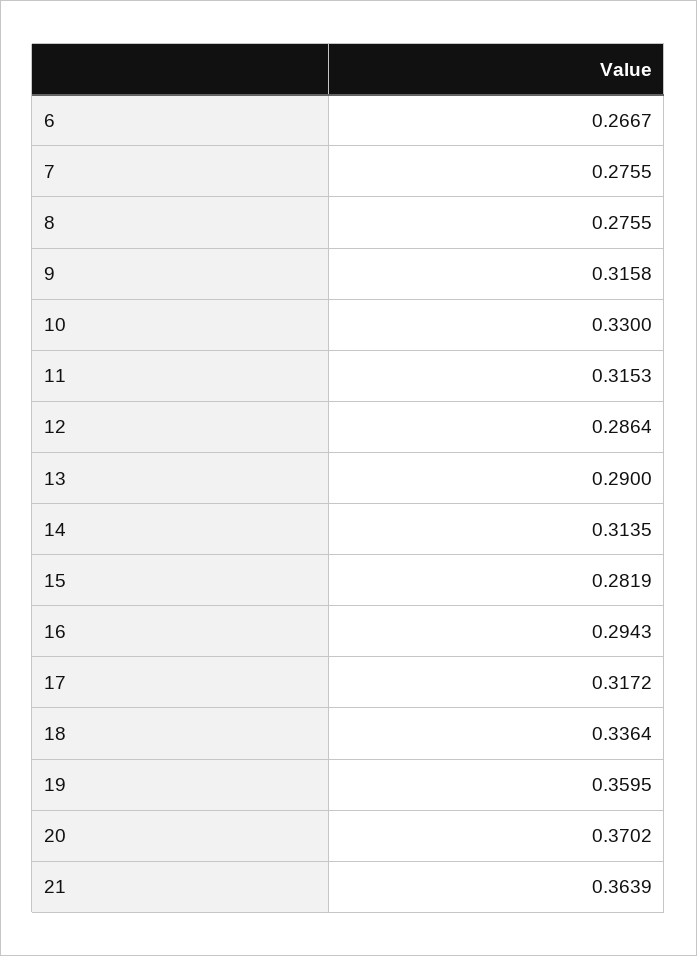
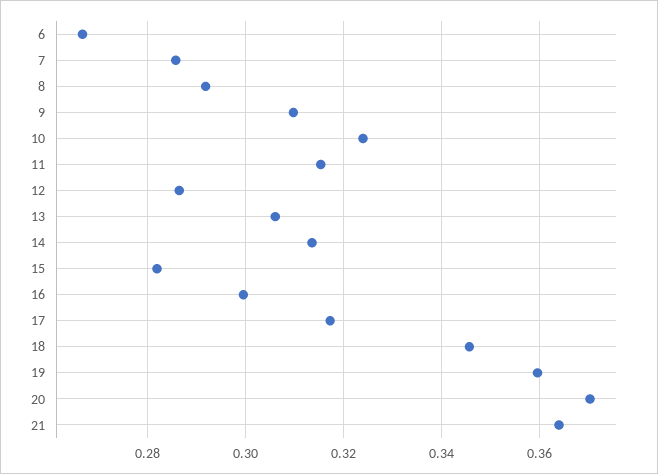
  {
    "6": 0.2667,
-   "7": 0.2755,
+   "7": 0.286,
-   "8": 0.2755,
+   "8": 0.292,
-   "9": 0.3158,
+   "9": 0.31,
-   "10": 0.33,
+   "10": 0.324,
    "11": 0.3153,
    "12": 0.2864,
-   "13": 0.29,
+   "13": 0.306,
    "14": 0.3135,
    "15": 0.2819,
-   "16": 0.2943,
+   "16": 0.3,
    "17": 0.3172,
-   "18": 0.3364,
+   "18": 0.346,
    "19": 0.3595,
    "20": 0.3702,
    "21": 0.3639
  }

